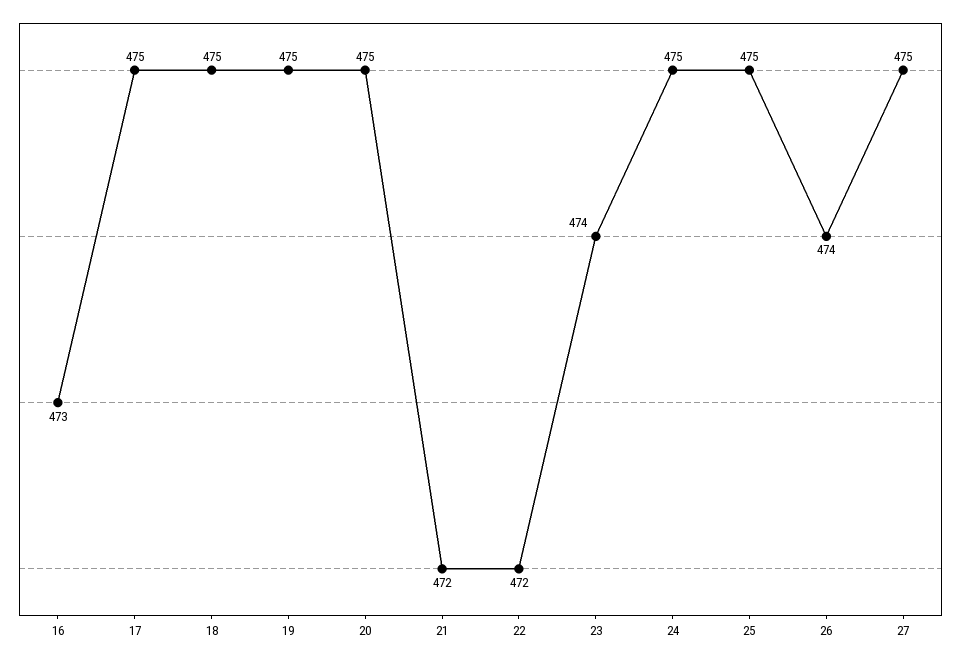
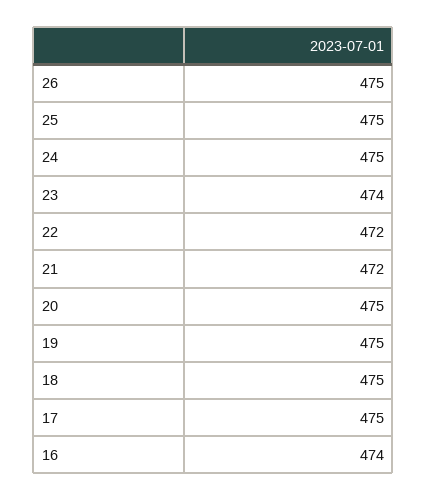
  {
-   "16": 473,
+   "16": 474,
    "17": 475,
    "18": 475,
    "19": 475,
    "20": 475,
    "21": 472,
    "22": 472,
    "23": 474,
    "24": 475,
    "25": 475,
-   "26": 474,
+   "26": 475
-   "27": 475
  }

